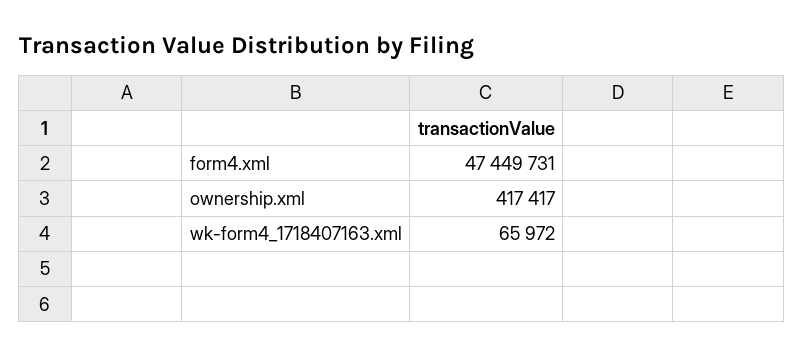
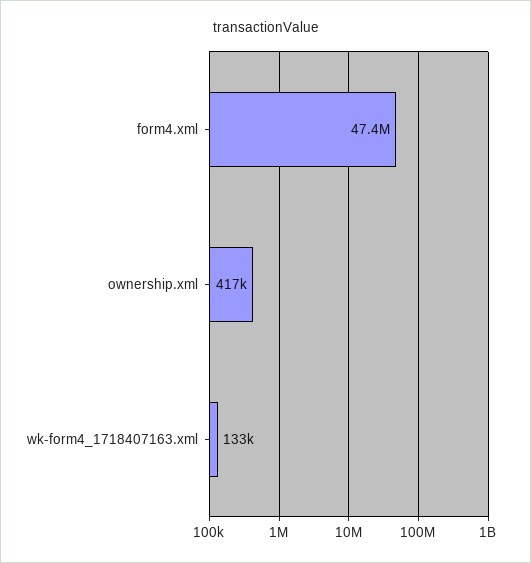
  {
    "form4.xml": 47449731,
    "ownership.xml": 417417,
-   "wk-form4_1718407163.xml": 65972
+   "wk-form4_1718407163.xml": 133000
  }

